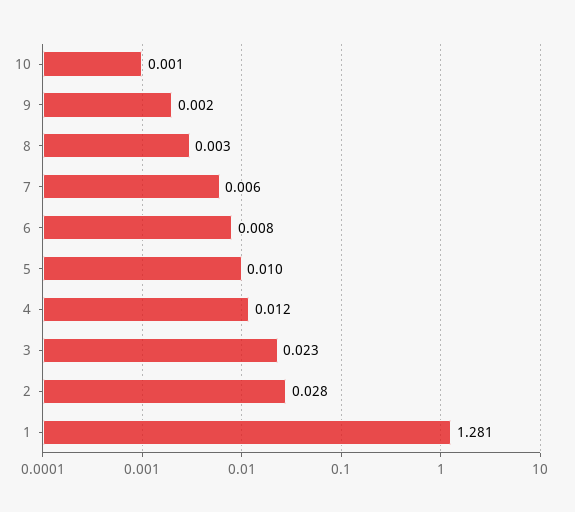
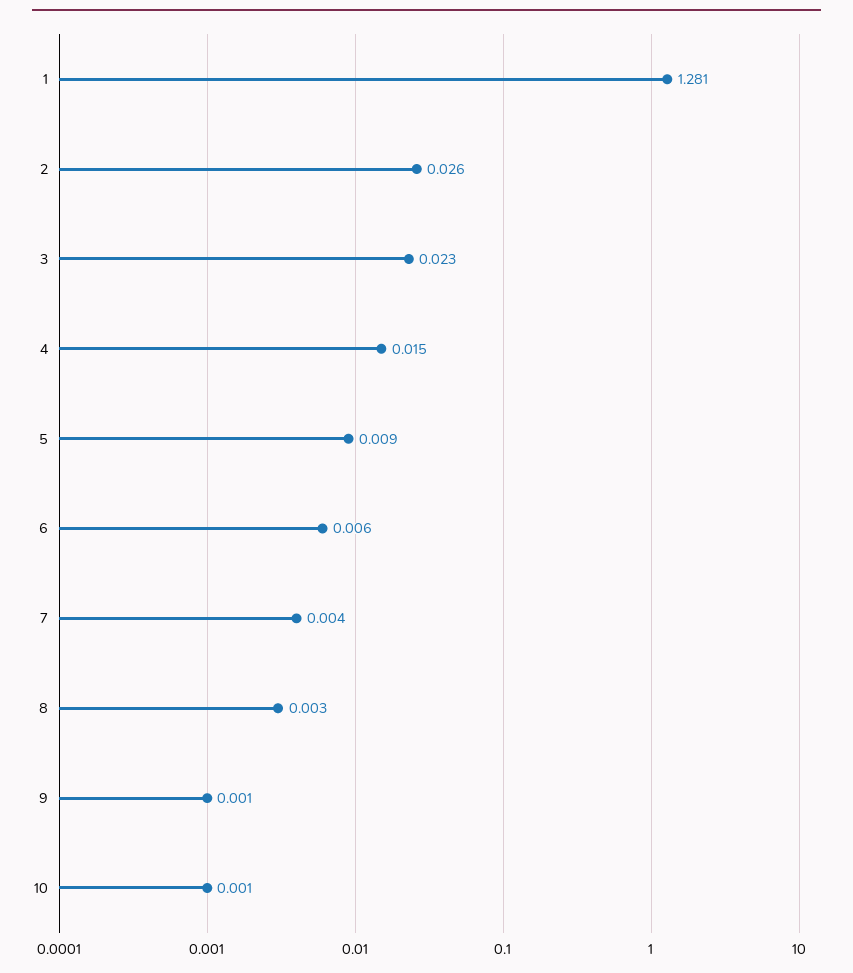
  {
    "10": 0.001,
-   "9": 0.002,
+   "9": 0.001,
    "8": 0.003,
-   "7": 0.006,
+   "7": 0.004,
-   "6": 0.008,
+   "6": 0.006,
-   "5": 0.01,
+   "5": 0.009,
-   "4": 0.012,
+   "4": 0.015,
    "3": 0.023,
-   "2": 0.028,
+   "2": 0.026,
    "1": 1.281
  }

